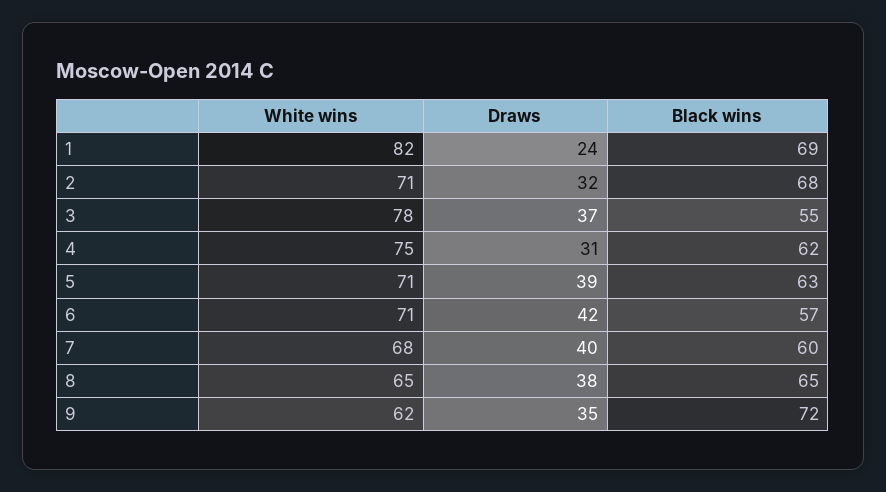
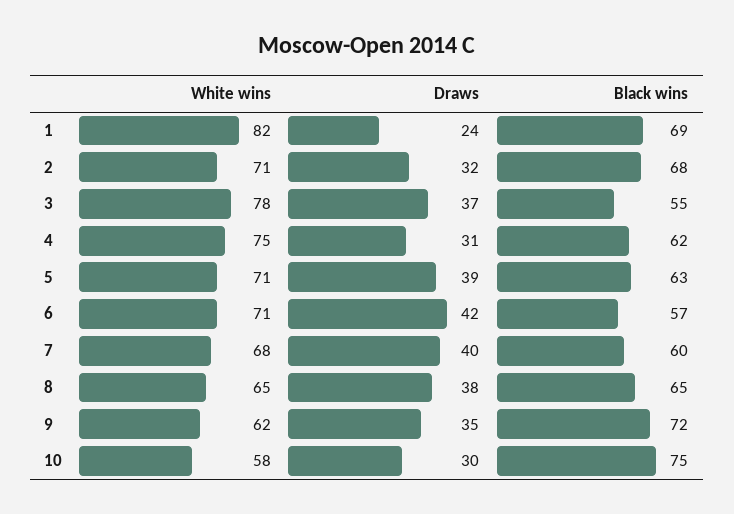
  {
    "White wins": {
      "1": 82,
      "2": 71,
      "3": 78,
      "4": 75,
      "5": 71,
      "6": 71,
      "7": 68,
      "8": 65,
-     "9": 62
+     "9": 62,
+     "10": 58
    },
    "Draws": {
      "1": 24,
      "2": 32,
      "3": 37,
      "4": 31,
      "5": 39,
      "6": 42,
      "7": 40,
      "8": 38,
-     "9": 35
+     "9": 35,
+     "10": 30
    },
    "Black wins": {
      "1": 69,
      "2": 68,
      "3": 55,
      "4": 62,
      "5": 63,
      "6": 57,
      "7": 60,
      "8": 65,
-     "9": 72
+     "9": 72,
+     "10": 75
    }
  }

